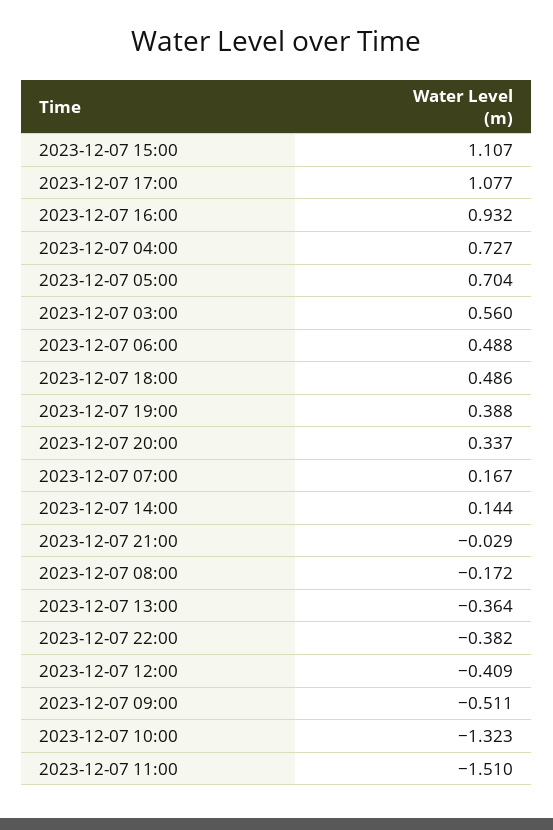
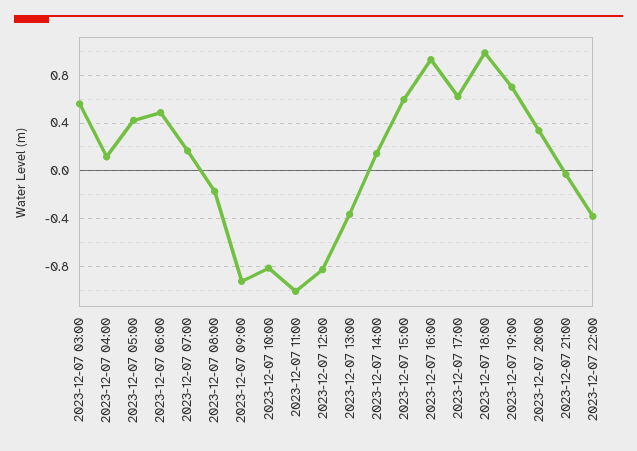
  {
-   "2023-12-07 15:00": 1.107,
+   "2023-12-07 15:00": 0.6,
-   "2023-12-07 17:00": 1.077,
+   "2023-12-07 17:00": 0.6,
    "2023-12-07 16:00": 0.932,
-   "2023-12-07 04:00": 0.727,
+   "2023-12-07 04:00": 0.1,
-   "2023-12-07 05:00": 0.704,
+   "2023-12-07 05:00": 0.4,
    "2023-12-07 03:00": 0.56,
    "2023-12-07 06:00": 0.488,
-   "2023-12-07 18:00": 0.486,
+   "2023-12-07 18:00": 1,
-   "2023-12-07 19:00": 0.388,
+   "2023-12-07 19:00": 0.7,
    "2023-12-07 20:00": 0.337,
    "2023-12-07 07:00": 0.167,
    "2023-12-07 14:00": 0.144,
    "2023-12-07 21:00": -0.029,
    "2023-12-07 08:00": -0.172,
    "2023-12-07 13:00": -0.364,
    "2023-12-07 22:00": -0.382,
-   "2023-12-07 12:00": -0.409,
+   "2023-12-07 12:00": -0.8,
-   "2023-12-07 09:00": -0.511,
+   "2023-12-07 09:00": -0.9,
-   "2023-12-07 10:00": -1.323,
+   "2023-12-07 10:00": -0.8,
-   "2023-12-07 11:00": -1.51
+   "2023-12-07 11:00": -1
  }

